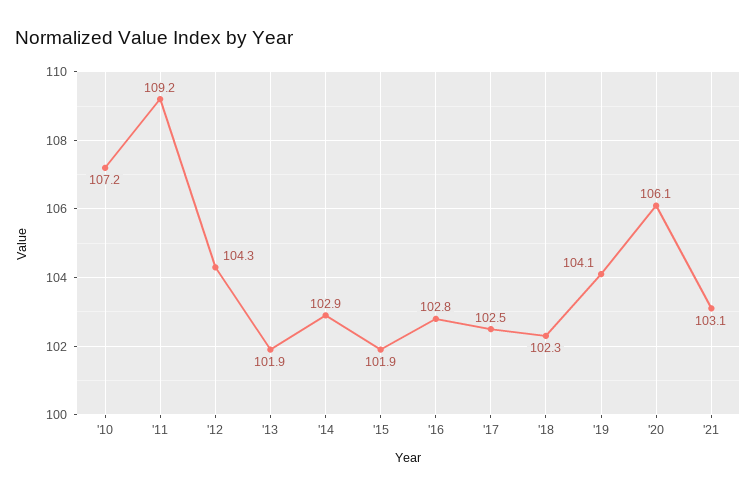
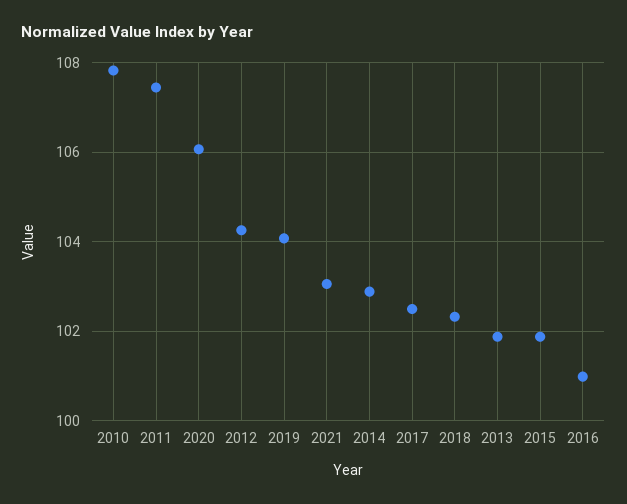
  {
-   "'10": 107.2,
+   "'10": 107.8,
-   "'11": 109.2,
+   "'11": 107.4,
    "'12": 104.3,
    "'13": 101.9,
    "'14": 102.9,
    "'15": 101.9,
-   "'16": 102.8,
+   "'16": 101,
    "'17": 102.5,
    "'18": 102.3,
    "'19": 104.1,
    "'20": 106.1,
    "'21": 103.1
  }

